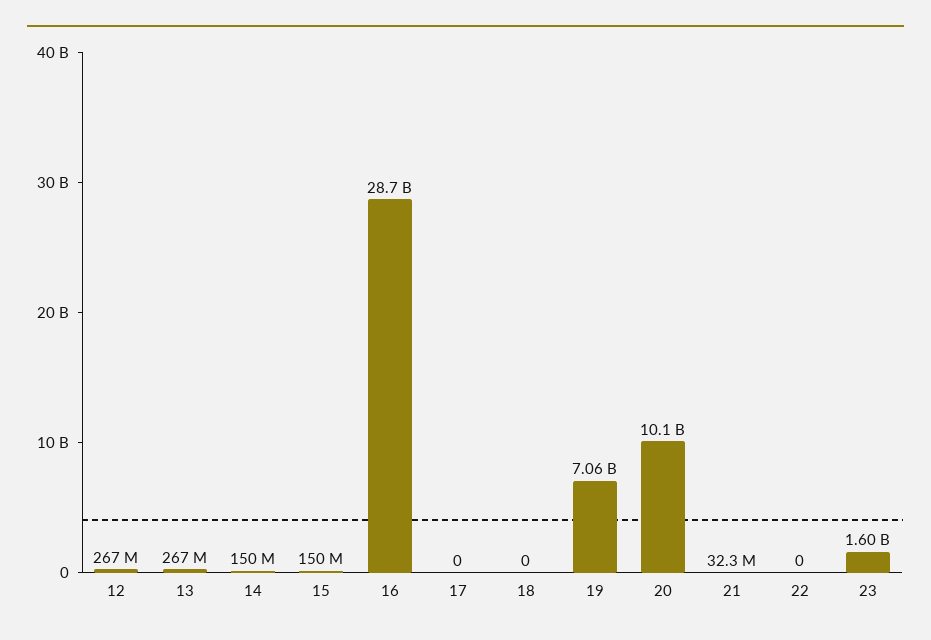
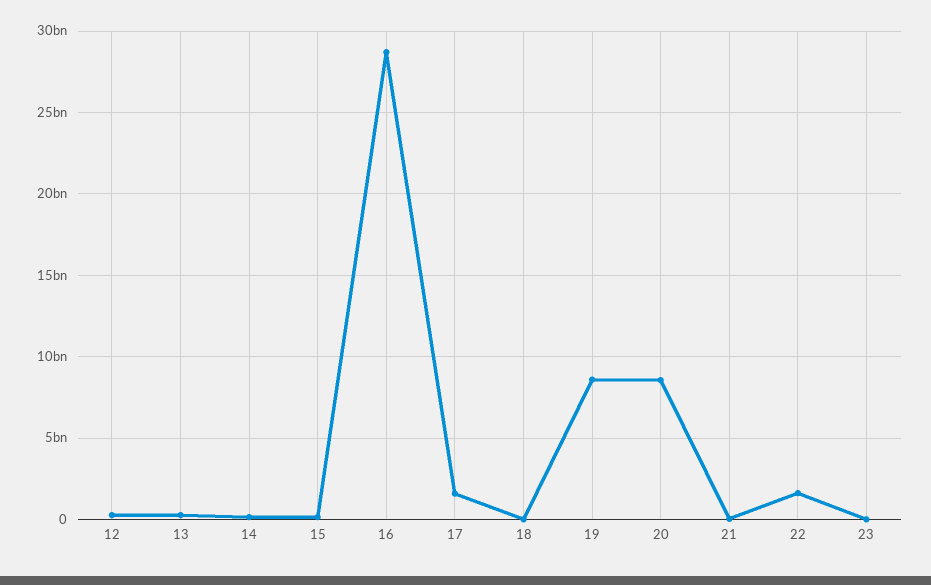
  {
    "12": 267000000,
    "13": 267000000,
    "14": 150000000,
    "15": 150000000,
    "16": 28700000000,
-   "17": 0,
+   "17": 1500000000,
    "18": 0,
-   "19": 7060000000,
+   "19": 8500000000,
-   "20": 10100000000,
+   "20": 8500000000,
    "21": 32300000,
-   "22": 0,
+   "22": 1500000000,
-   "23": 1600000000
+   "23": 0
  }

